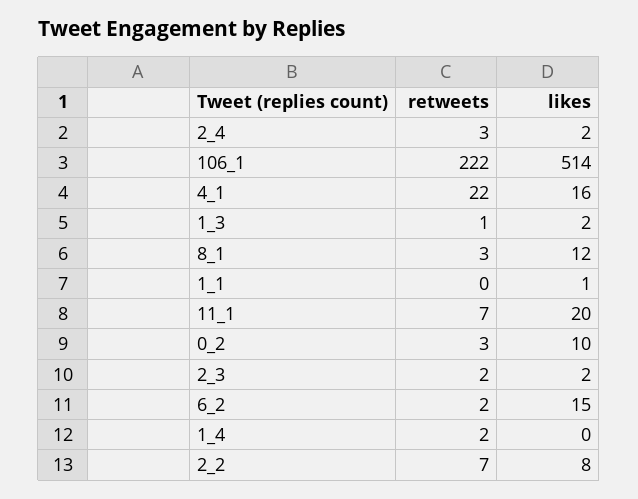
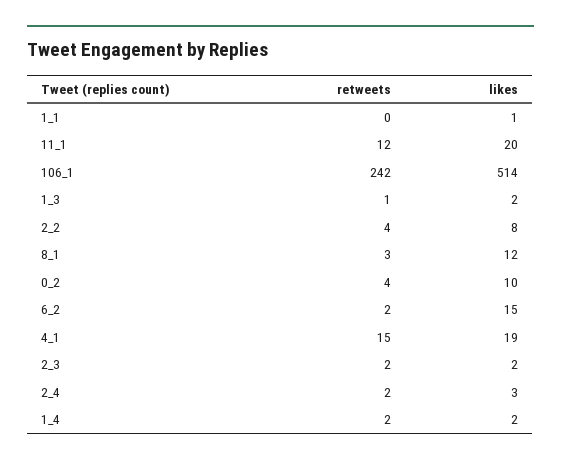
  {
    "retweets": {
-     "2_4": 3,
+     "2_4": 2,
-     "106_1": 222,
+     "106_1": 242,
-     "4_1": 22,
+     "4_1": 15,
      "1_3": 1,
      "8_1": 3,
      "1_1": 0,
-     "11_1": 7,
+     "11_1": 12,
-     "0_2": 3,
+     "0_2": 4,
      "2_3": 2,
      "6_2": 2,
      "1_4": 2,
-     "2_2": 7
+     "2_2": 4
    },
    "likes": {
-     "2_4": 2,
+     "2_4": 3,
      "106_1": 514,
-     "4_1": 16,
+     "4_1": 19,
      "1_3": 2,
      "8_1": 12,
      "1_1": 1,
      "11_1": 20,
      "0_2": 10,
      "2_3": 2,
      "6_2": 15,
-     "1_4": 0,
+     "1_4": 2,
      "2_2": 8
    }
  }

